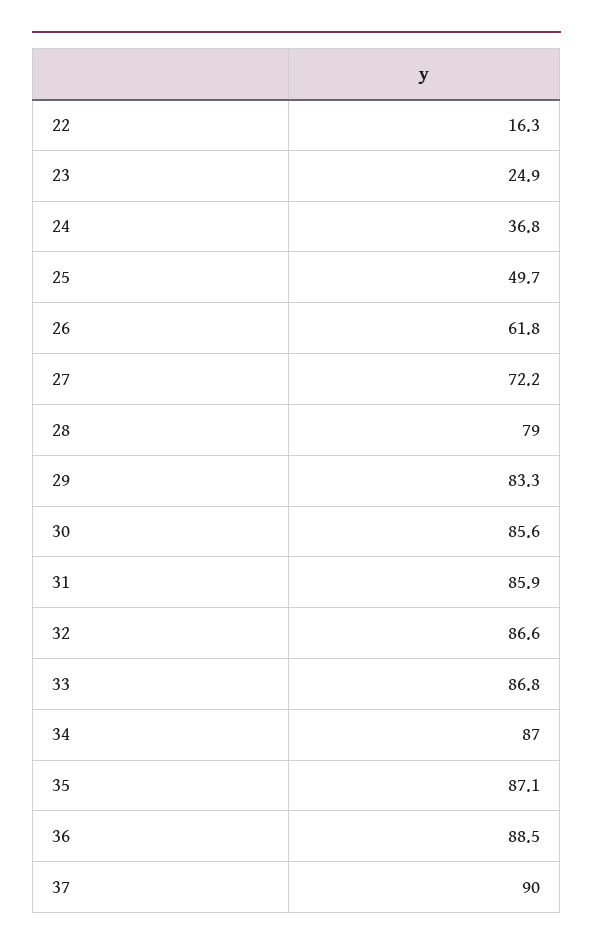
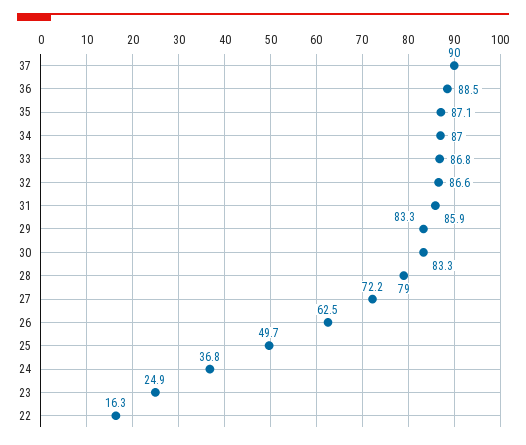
  {
    "22": 16.3,
    "23": 24.9,
    "24": 36.8,
    "25": 49.7,
-   "26": 61.8,
+   "26": 62.5,
    "27": 72.2,
    "28": 79,
    "29": 83.3,
-   "30": 85.6,
+   "30": 83.3,
    "31": 85.9,
    "32": 86.6,
    "33": 86.8,
    "34": 87,
    "35": 87.1,
    "36": 88.5,
    "37": 90
  }

